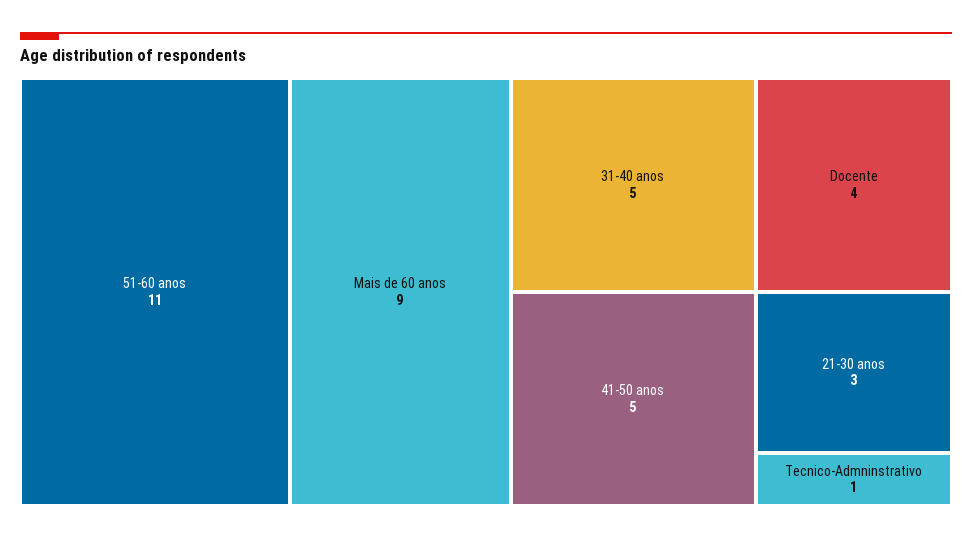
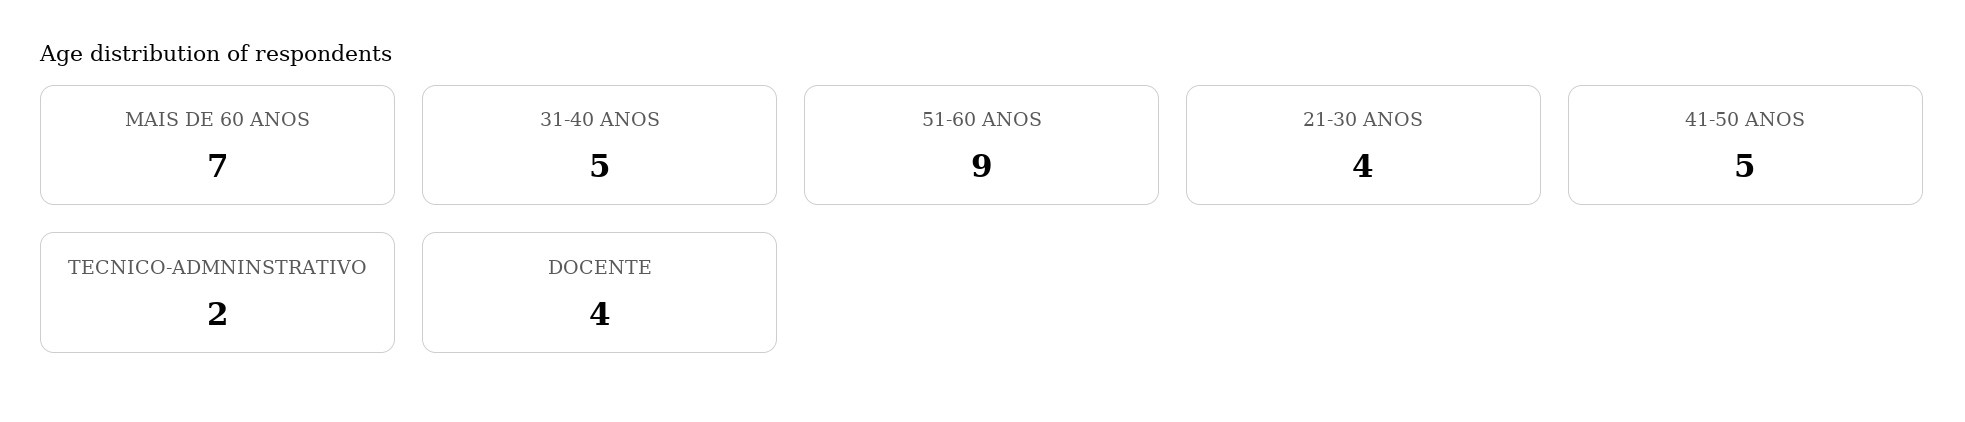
  {
-   "51-60 anos": 11,
+   "51-60 anos": 9,
-   "Mais de 60 anos": 9,
+   "Mais de 60 anos": 7,
    "31-40 anos": 5,
    "41-50 anos": 5,
    "Docente": 4,
-   "21-30 anos": 3,
+   "21-30 anos": 4,
-   "Tecnico-Admninstrativo": 1
+   "Tecnico-Admninstrativo": 2
  }

